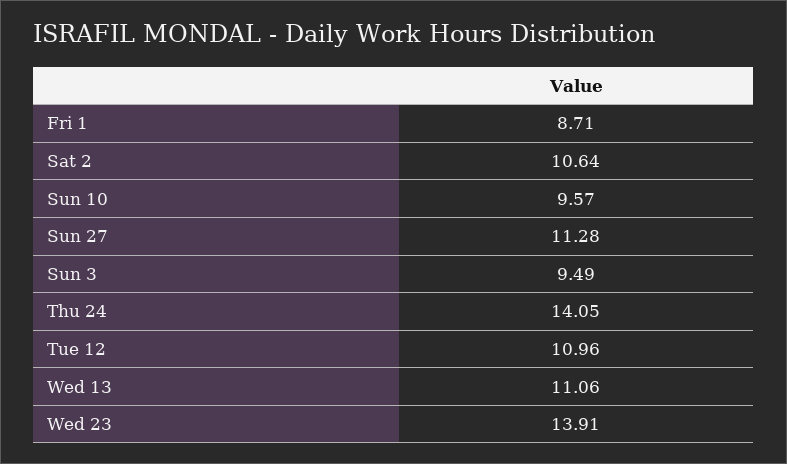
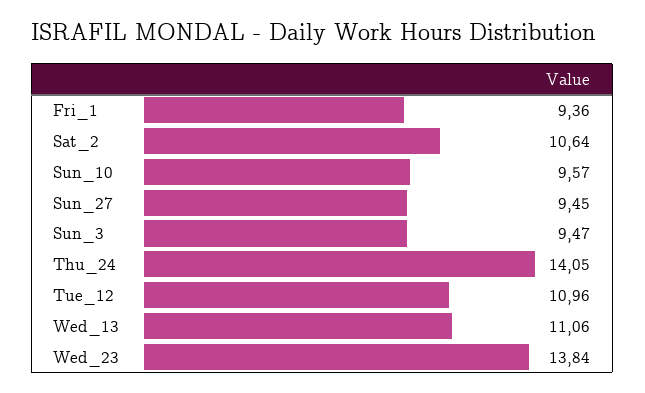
  {
-   "Fri 1": 8.71,
+   "Fri 1": 9.36,
    "Sat 2": 10.64,
    "Sun 10": 9.57,
-   "Sun 27": 11.28,
+   "Sun 27": 9.45,
-   "Sun 3": 9.49,
+   "Sun 3": 9.47,
    "Thu 24": 14.05,
    "Tue 12": 10.96,
    "Wed 13": 11.06,
-   "Wed 23": 13.91
+   "Wed 23": 13.84
  }

